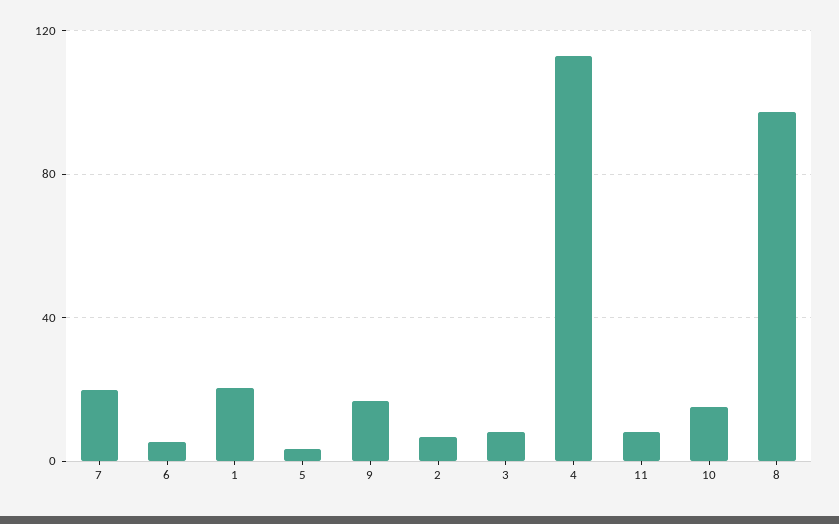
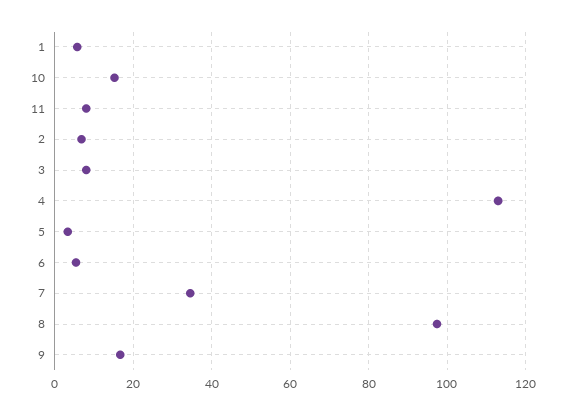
  {
-   "7": 20,
+   "7": 34,
    "6": 6,
-   "1": 20,
+   "1": 6,
    "5": 4,
    "9": 16,
    "2": 6,
    "3": 8,
    "4": 114,
    "11": 8,
    "10": 16,
    "8": 98
  }

